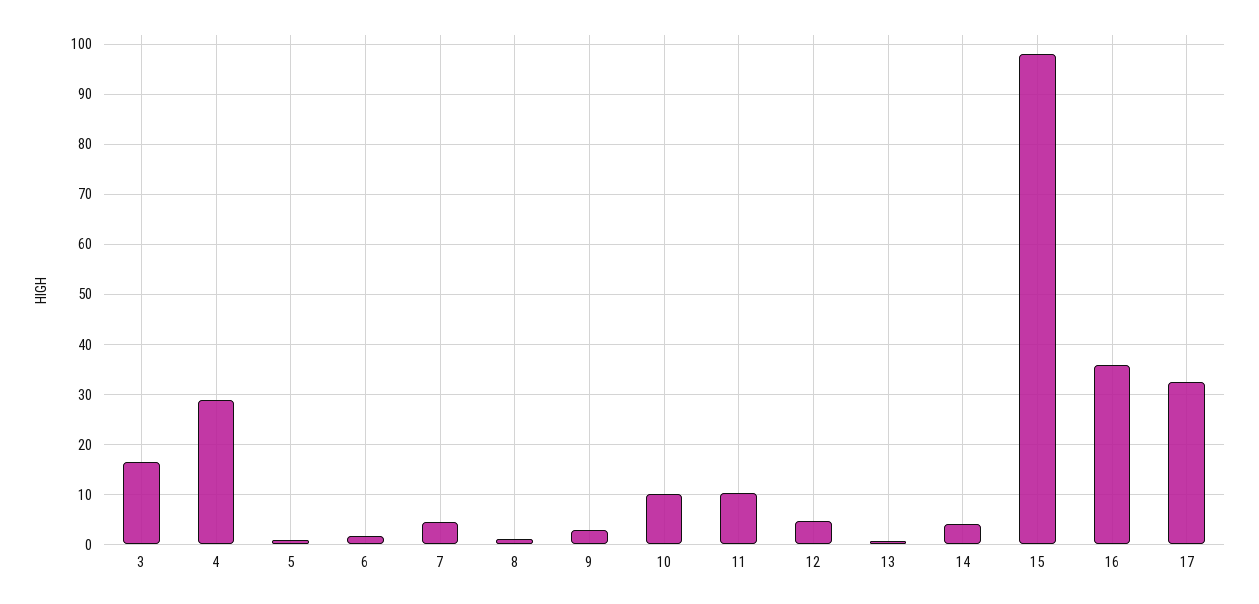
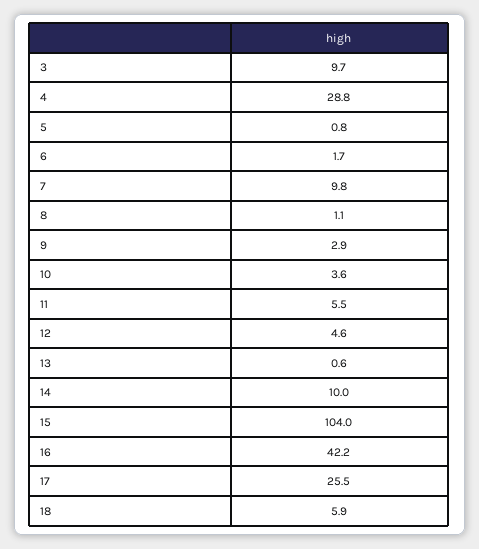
  {
-   "3": 16,
+   "3": 9.7,
    "4": 28.8,
    "5": 0.8,
    "6": 1.7,
-   "7": 4,
+   "7": 9.8,
    "8": 1.1,
    "9": 2.9,
-   "10": 10,
+   "10": 3.6,
-   "11": 10,
+   "11": 5.5,
    "12": 4.6,
    "13": 0.6,
-   "14": 4,
+   "14": 10,
-   "15": 98,
+   "15": 104,
-   "16": 36,
+   "16": 42.2,
-   "17": 32
+   "17": 25.5,
+   "18": 5.9
  }

